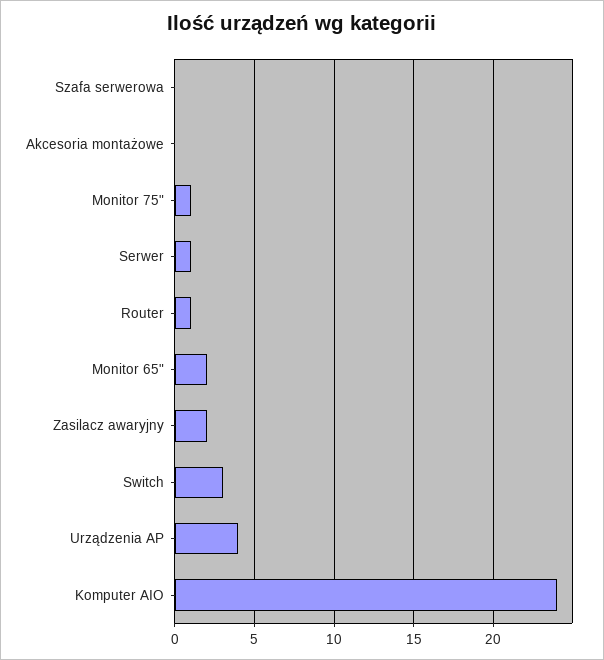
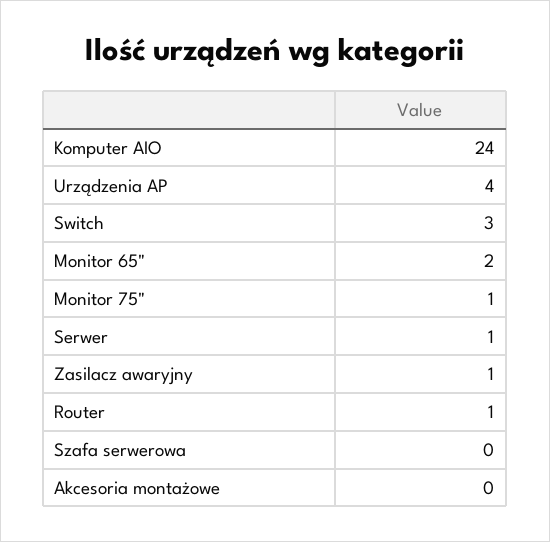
  {
    "Szafa serwerowa": 0,
    "Akcesoria montażowe": 0,
    "Monitor 75\"": 1,
    "Serwer": 1,
    "Router": 1,
    "Monitor 65\"": 2,
-   "Zasilacz awaryjny": 2,
+   "Zasilacz awaryjny": 1,
    "Switch": 3,
    "Urządzenia AP": 4,
    "Komputer AIO": 24
  }

